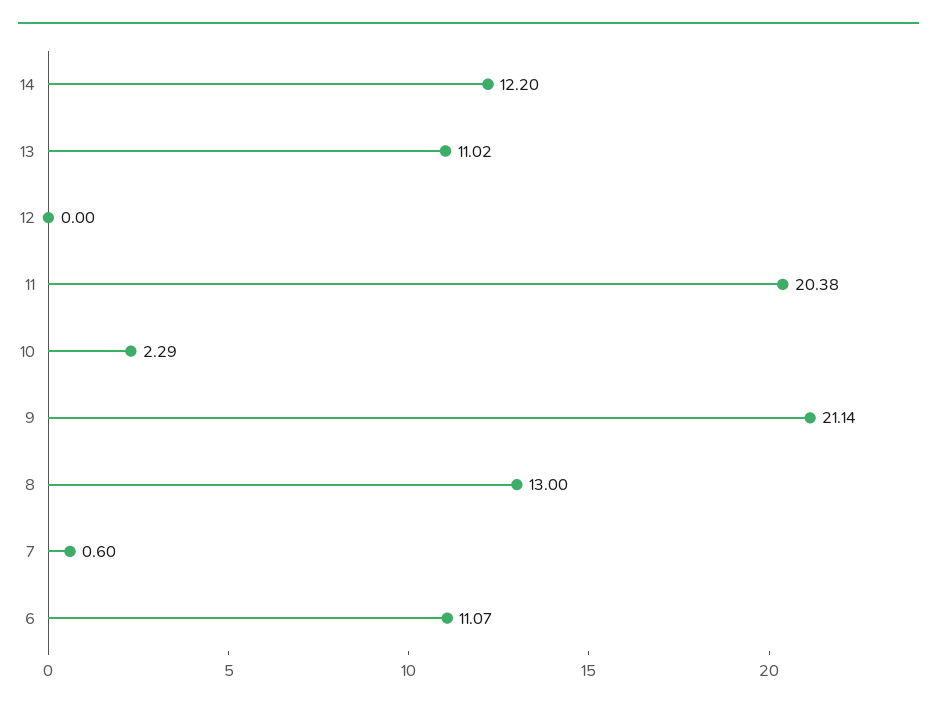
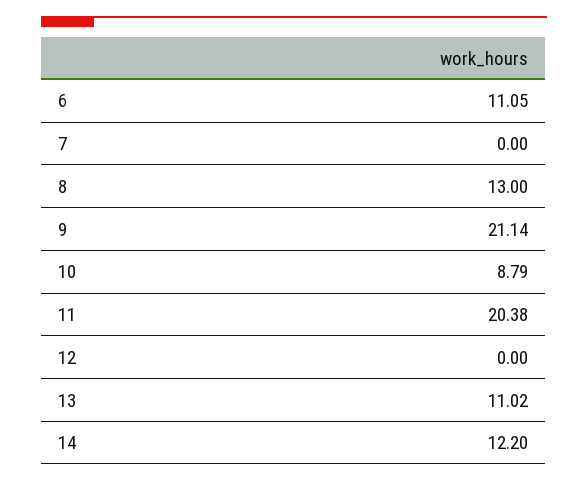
  {
    "14": 12.2,
    "13": 11.02,
    "12": 0,
    "11": 20.38,
-   "10": 2.29,
+   "10": 8.79,
    "9": 21.14,
    "8": 13,
-   "7": 0.6,
+   "7": 0,
-   "6": 11.07
+   "6": 11.05
  }

